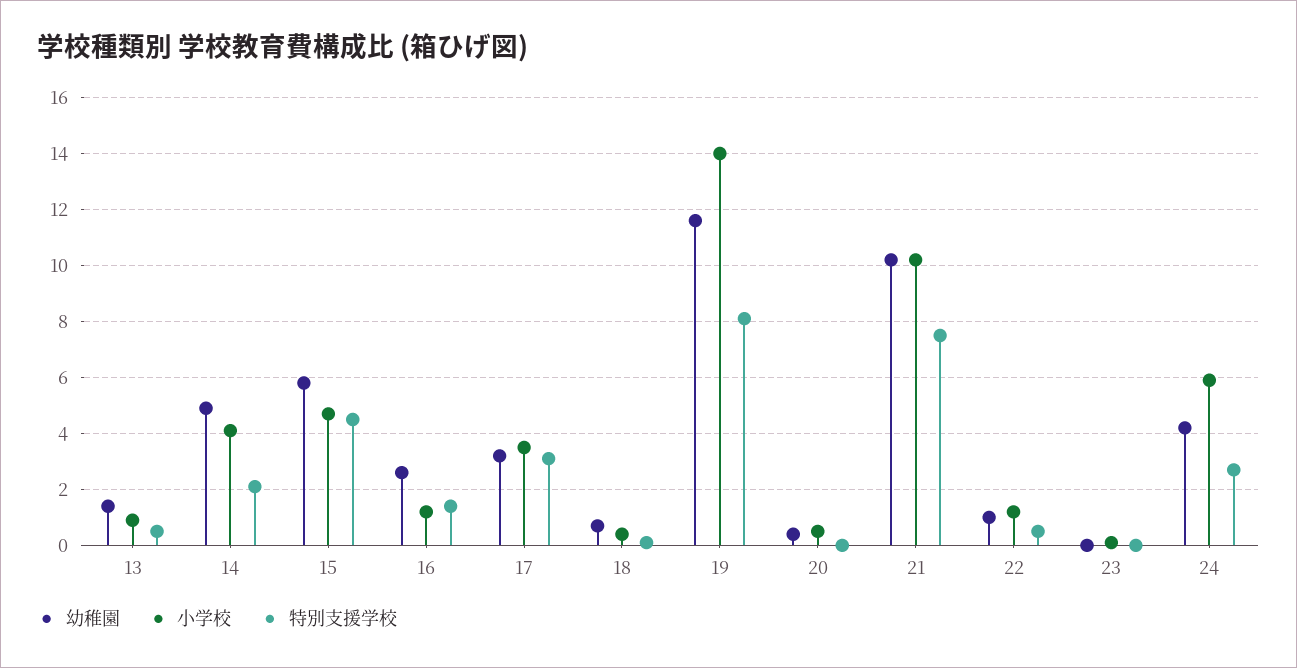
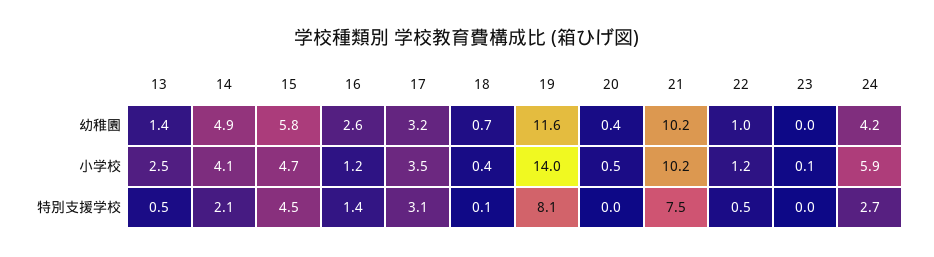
  {
    "幼稚園": {
      "13": 1.4,
      "14": 4.9,
      "15": 5.8,
      "16": 2.6,
      "17": 3.2,
      "18": 0.7,
      "19": 11.6,
      "20": 0.4,
      "21": 10.2,
      "22": 1,
      "23": 0,
      "24": 4.2
    },
    "小学校": {
-     "13": 1,
+     "13": 2.5,
      "14": 4.1,
      "15": 4.7,
      "16": 1.2,
      "17": 3.5,
      "18": 0.4,
      "19": 14,
      "20": 0.5,
      "21": 10.2,
      "22": 1.2,
      "23": 0.1,
      "24": 5.9
    },
    "特別支援学校": {
      "13": 0.5,
      "14": 2.1,
      "15": 4.5,
      "16": 1.4,
      "17": 3.1,
      "18": 0.1,
      "19": 8.1,
      "20": 0,
      "21": 7.5,
      "22": 0.5,
      "23": 0,
      "24": 2.7
    }
  }

